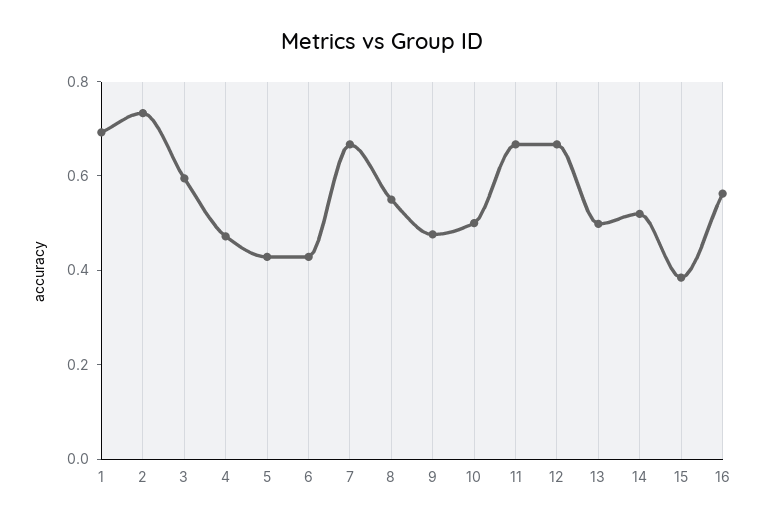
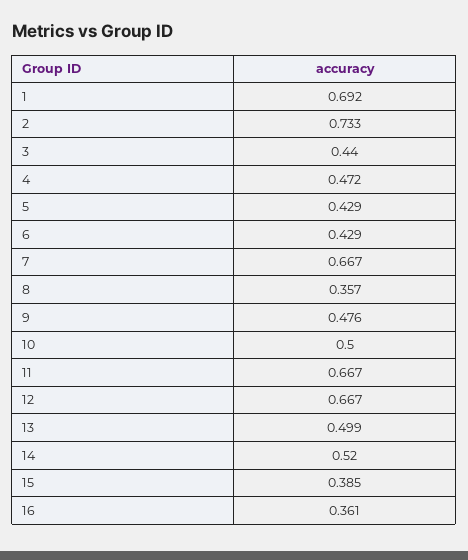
  {
    "1": 0.692,
    "2": 0.733,
-   "3": 0.6,
+   "3": 0.44,
    "4": 0.472,
    "5": 0.429,
    "6": 0.429,
    "7": 0.667,
-   "8": 0.55,
+   "8": 0.357,
    "9": 0.476,
    "10": 0.5,
    "11": 0.667,
    "12": 0.667,
    "13": 0.499,
    "14": 0.52,
    "15": 0.385,
-   "16": 0.55
+   "16": 0.361
  }

